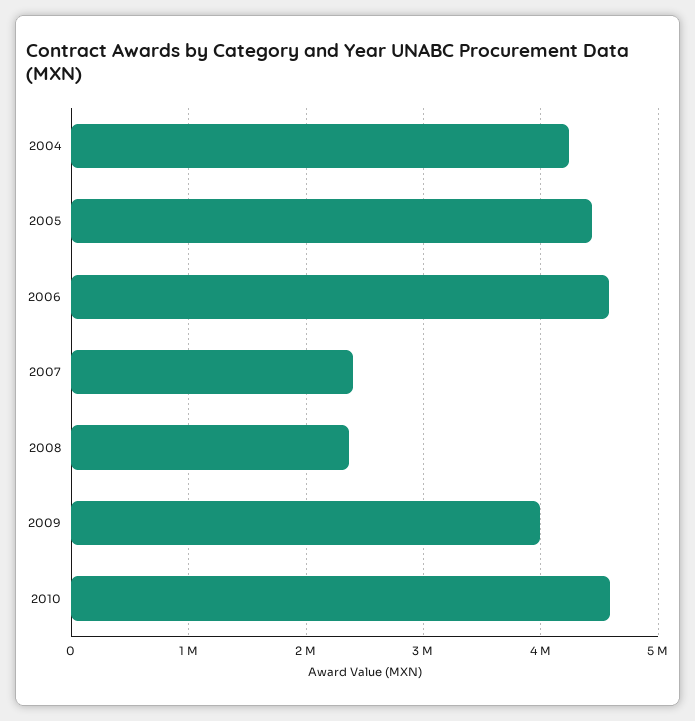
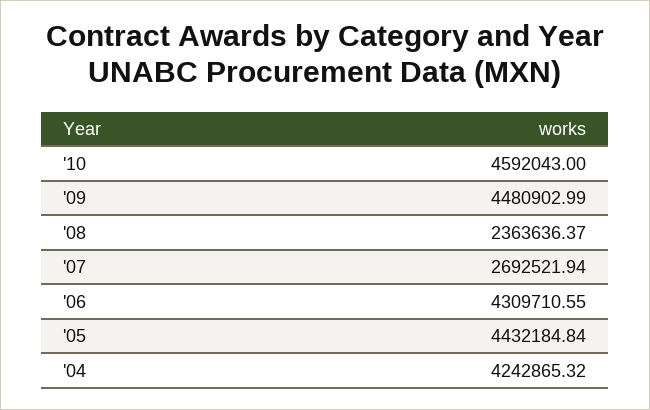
  {
    "2004": 4242865.32,
    "2005": 4432184.84,
-   "2006": 4600000,
+   "2006": 4309710.55,
-   "2007": 2400000,
+   "2007": 2692521.94,
    "2008": 2363636.37,
-   "2009": 4000000,
+   "2009": 4480902.99,
    "2010": 4592043
  }

